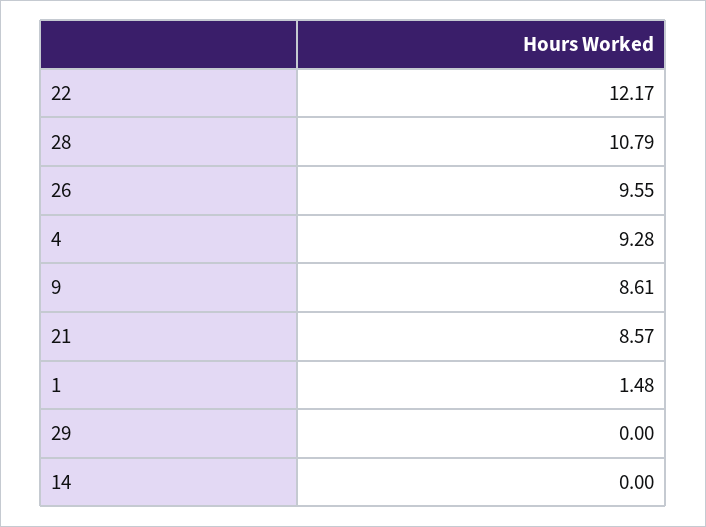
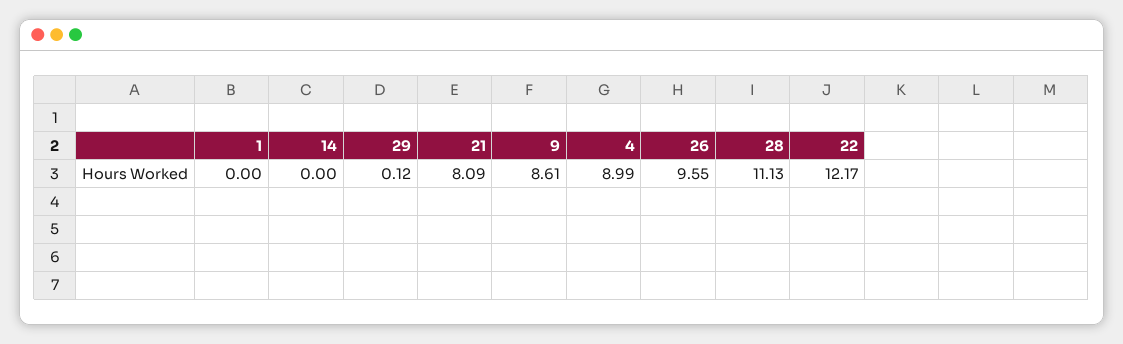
  {
    "22": 12.17,
-   "28": 10.79,
+   "28": 11.13,
    "26": 9.55,
-   "4": 9.28,
+   "4": 8.99,
    "9": 8.61,
-   "21": 8.57,
+   "21": 8.09,
-   "1": 1.48,
+   "1": 0,
-   "29": 0,
+   "29": 0.12,
    "14": 0
  }

